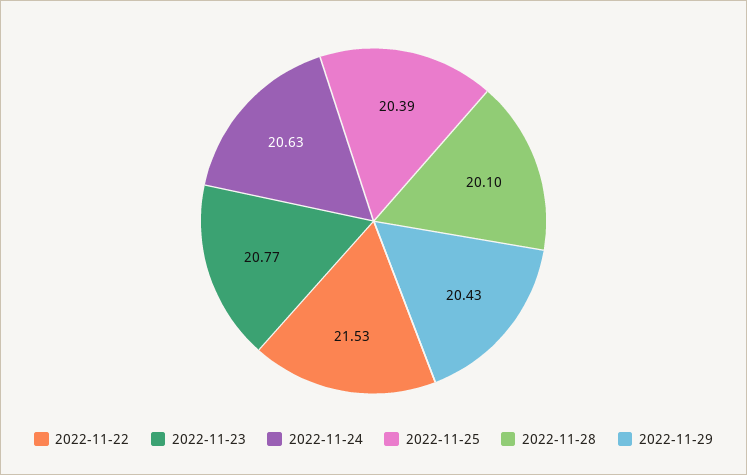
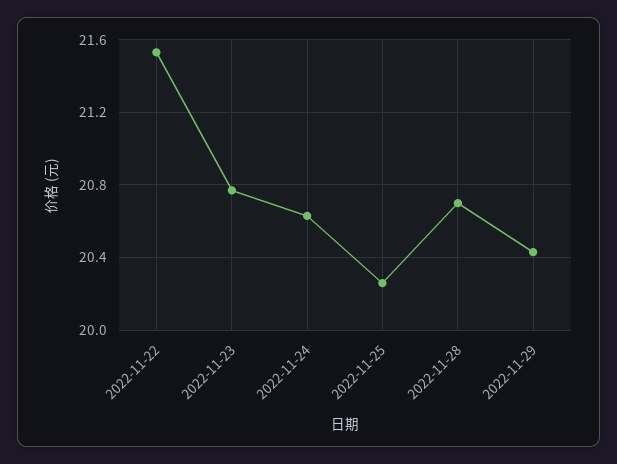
  {
    "2022-11-22": 21.53,
    "2022-11-23": 20.77,
    "2022-11-24": 20.63,
-   "2022-11-25": 20.39,
+   "2022-11-25": 20.25,
-   "2022-11-28": 20.1,
+   "2022-11-28": 20.7,
    "2022-11-29": 20.43
  }

